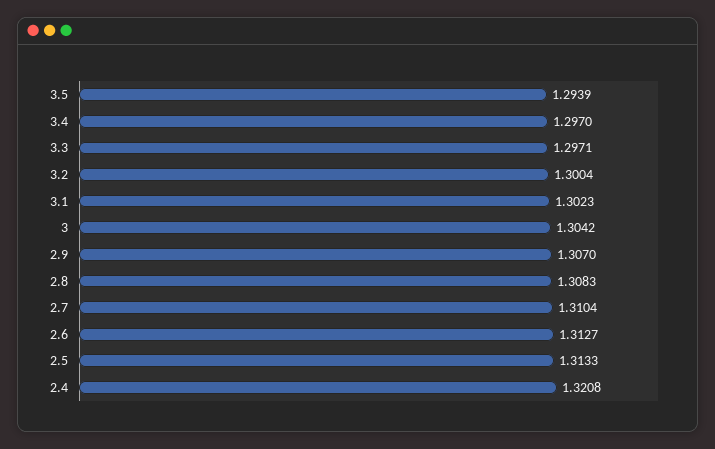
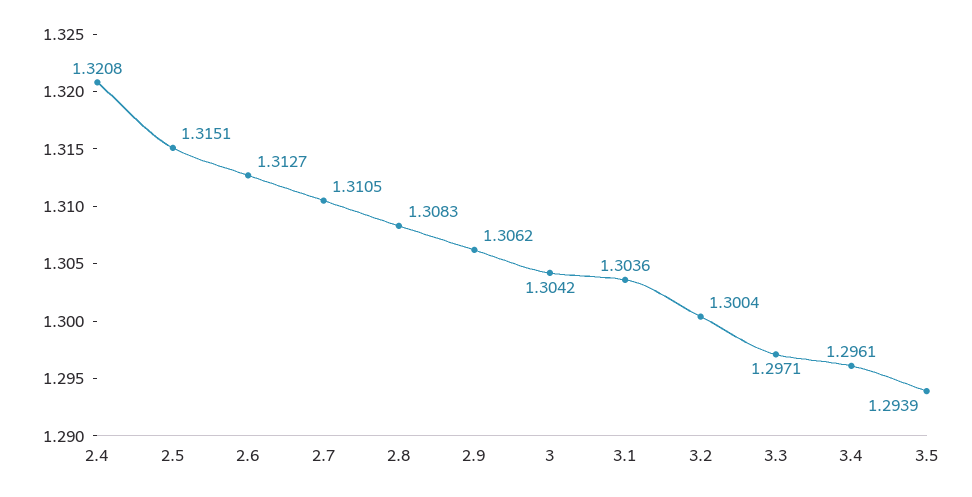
  {
    "3.5": 1.2939,
-   "3.4": 1.297,
+   "3.4": 1.2961,
    "3.3": 1.2971,
    "3.2": 1.3004,
-   "3.1": 1.3023,
+   "3.1": 1.3036,
    "3": 1.3042,
-   "2.9": 1.307,
+   "2.9": 1.3062,
    "2.8": 1.3083,
-   "2.7": 1.3104,
+   "2.7": 1.3105,
    "2.6": 1.3127,
-   "2.5": 1.3133,
+   "2.5": 1.3151,
    "2.4": 1.3208
  }

